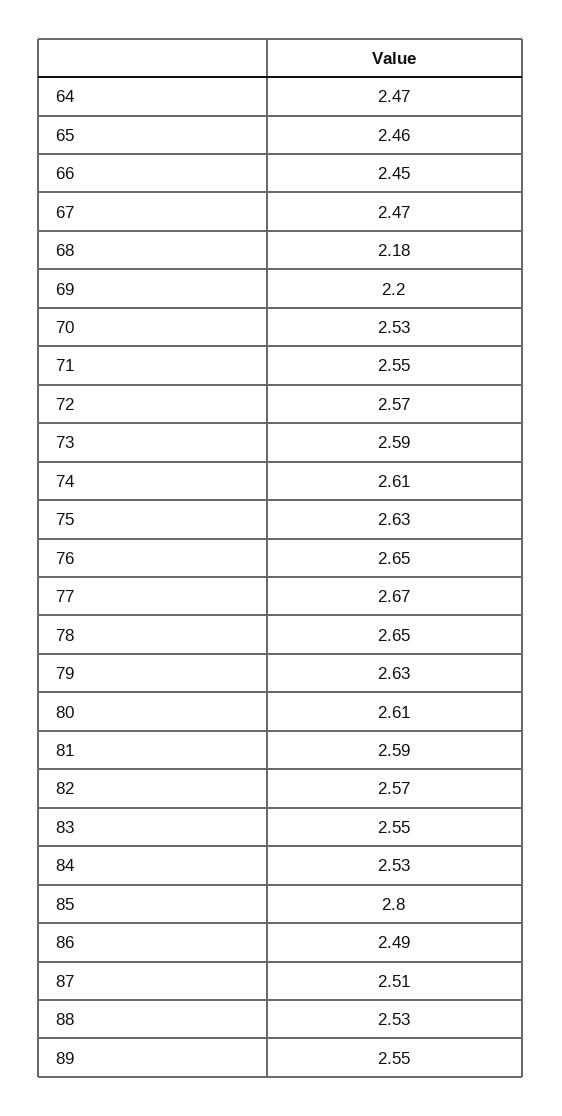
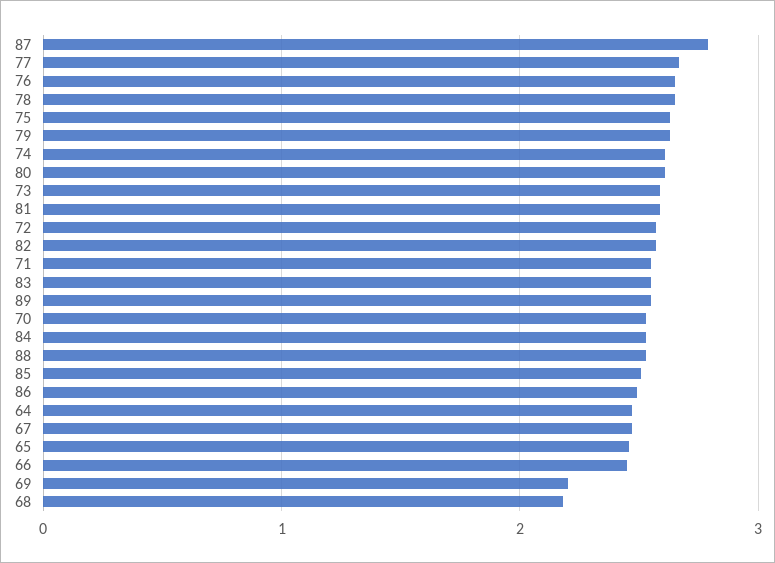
  {
    "64": 2.47,
    "65": 2.46,
    "66": 2.45,
    "67": 2.47,
    "68": 2.18,
    "69": 2.2,
    "70": 2.53,
    "71": 2.55,
    "72": 2.57,
    "73": 2.59,
    "74": 2.61,
    "75": 2.63,
    "76": 2.65,
    "77": 2.67,
    "78": 2.65,
    "79": 2.63,
    "80": 2.61,
    "81": 2.59,
    "82": 2.57,
    "83": 2.55,
    "84": 2.53,
-   "85": 2.8,
+   "85": 2.5,
    "86": 2.49,
-   "87": 2.51,
+   "87": 2.8,
    "88": 2.53,
    "89": 2.55
  }

